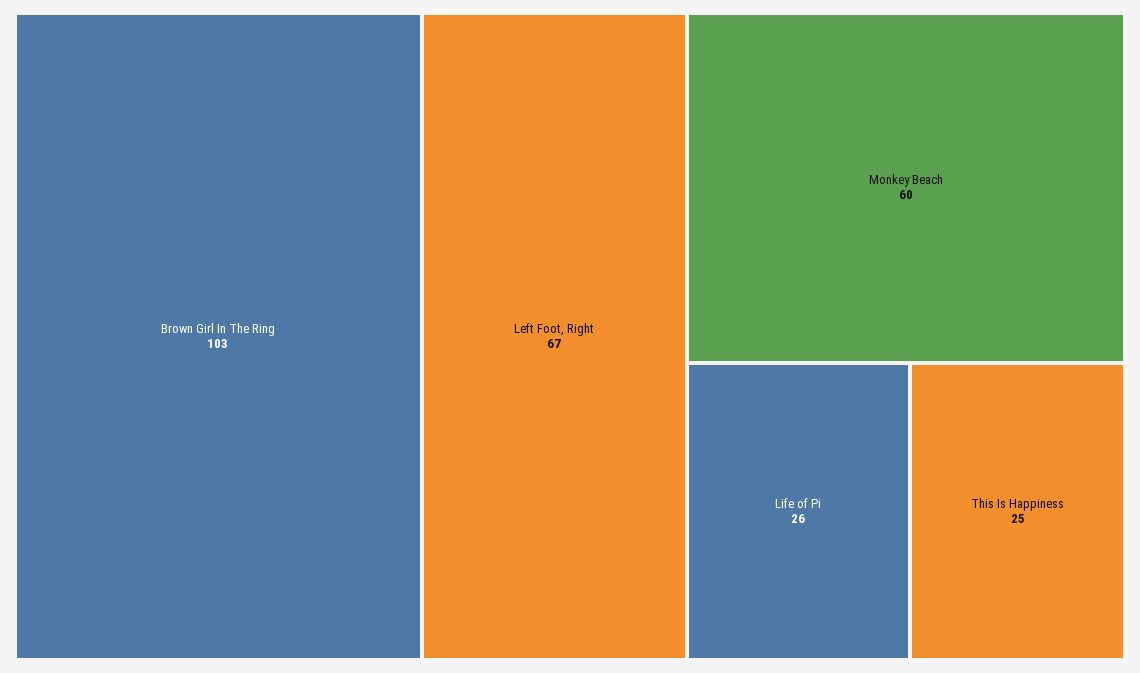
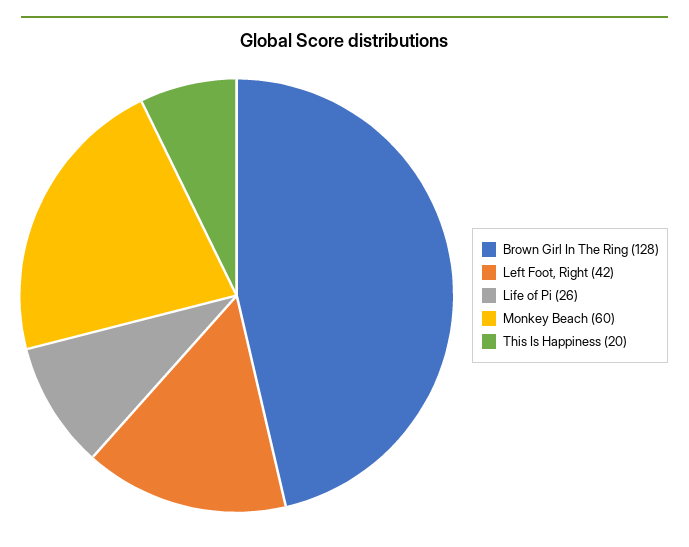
  {
-   "Brown Girl In The Ring": 103,
+   "Brown Girl In The Ring": 128,
-   "Left Foot, Right": 67,
+   "Left Foot, Right": 42,
    "Monkey Beach": 60,
    "Life of Pi": 26,
-   "This Is Happiness": 25
+   "This Is Happiness": 20
  }

